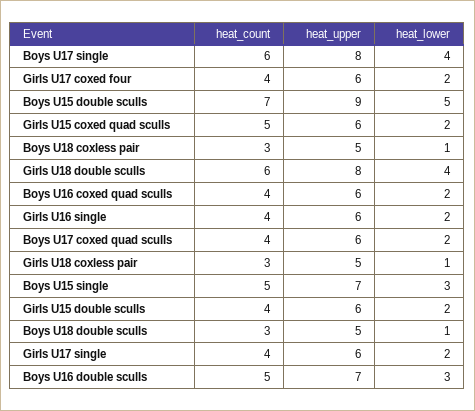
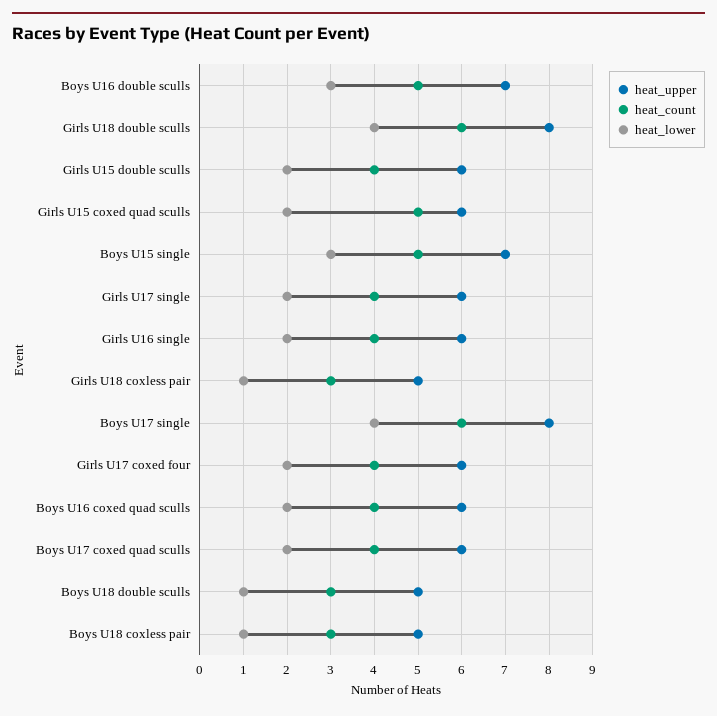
  {
    "heat_count": {
      "Boys U17 single": 6,
      "Girls U17 coxed four": 4,
-     "Boys U15 double sculls": 7,
      "Girls U15 coxed quad sculls": 5,
      "Boys U18 coxless pair": 3,
      "Girls U18 double sculls": 6,
      "Boys U16 coxed quad sculls": 4,
      "Girls U16 single": 4,
      "Boys U17 coxed quad sculls": 4,
      "Girls U18 coxless pair": 3,
      "Boys U15 single": 5,
      "Girls U15 double sculls": 4,
      "Boys U18 double sculls": 3,
      "Girls U17 single": 4,
      "Boys U16 double sculls": 5
    },
    "heat_upper": {
      "Boys U17 single": 8,
      "Girls U17 coxed four": 6,
-     "Boys U15 double sculls": 9,
      "Girls U15 coxed quad sculls": 6,
      "Boys U18 coxless pair": 5,
      "Girls U18 double sculls": 8,
      "Boys U16 coxed quad sculls": 6,
      "Girls U16 single": 6,
      "Boys U17 coxed quad sculls": 6,
      "Girls U18 coxless pair": 5,
      "Boys U15 single": 7,
      "Girls U15 double sculls": 6,
      "Boys U18 double sculls": 5,
      "Girls U17 single": 6,
      "Boys U16 double sculls": 7
    },
    "heat_lower": {
      "Boys U17 single": 4,
      "Girls U17 coxed four": 2,
-     "Boys U15 double sculls": 5,
      "Girls U15 coxed quad sculls": 2,
      "Boys U18 coxless pair": 1,
      "Girls U18 double sculls": 4,
      "Boys U16 coxed quad sculls": 2,
      "Girls U16 single": 2,
      "Boys U17 coxed quad sculls": 2,
      "Girls U18 coxless pair": 1,
      "Boys U15 single": 3,
      "Girls U15 double sculls": 2,
      "Boys U18 double sculls": 1,
      "Girls U17 single": 2,
      "Boys U16 double sculls": 3
    }
  }

